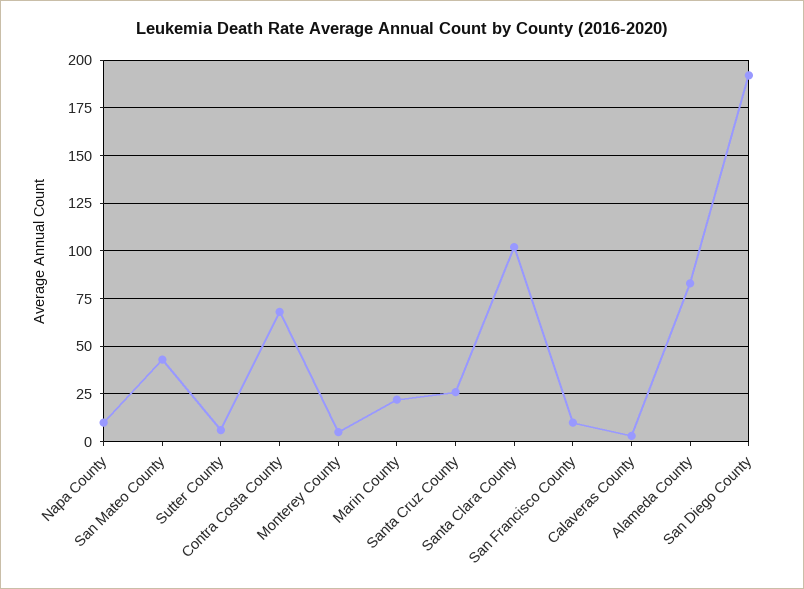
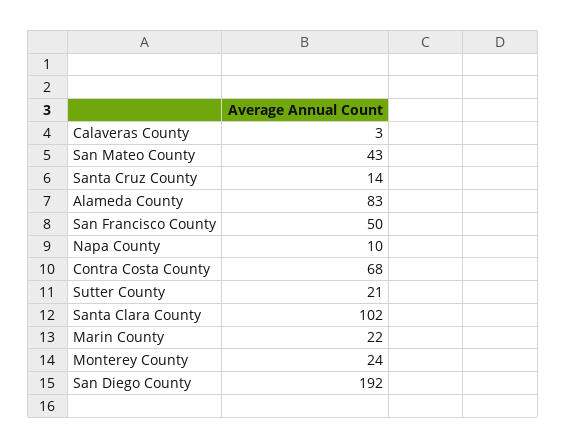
  {
    "Napa County": 10,
    "San Mateo County": 43,
-   "Sutter County": 5,
+   "Sutter County": 21,
    "Contra Costa County": 68,
-   "Monterey County": 5,
+   "Monterey County": 24,
    "Marin County": 22,
-   "Santa Cruz County": 25,
+   "Santa Cruz County": 14,
    "Santa Clara County": 102,
-   "San Francisco County": 10,
+   "San Francisco County": 50,
    "Calaveras County": 3,
    "Alameda County": 83,
    "San Diego County": 192
  }

